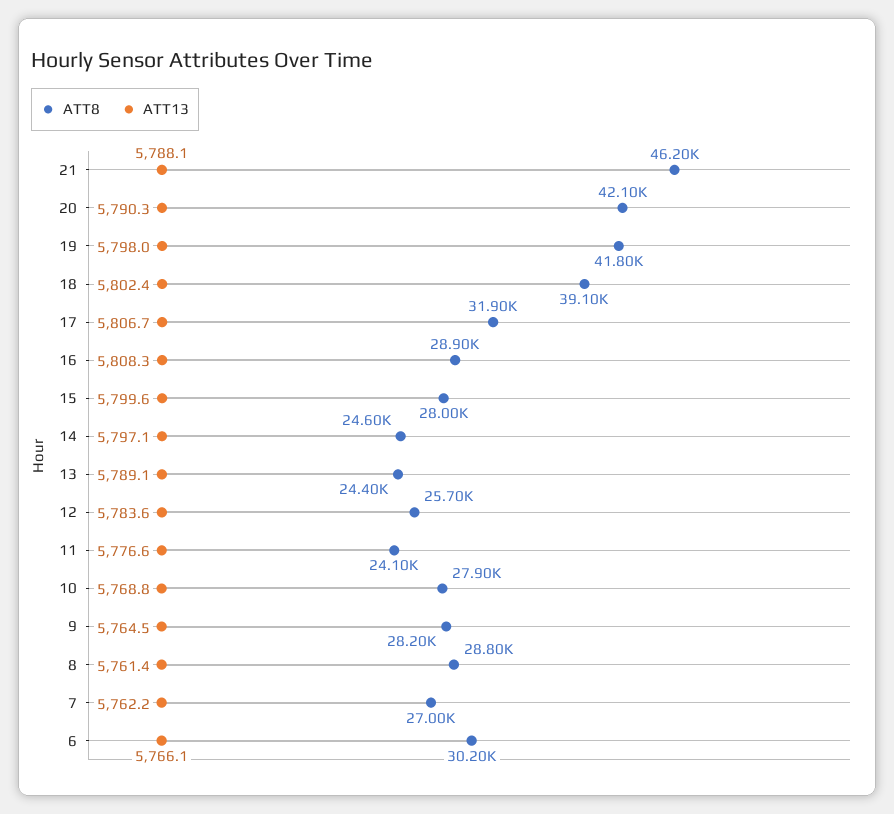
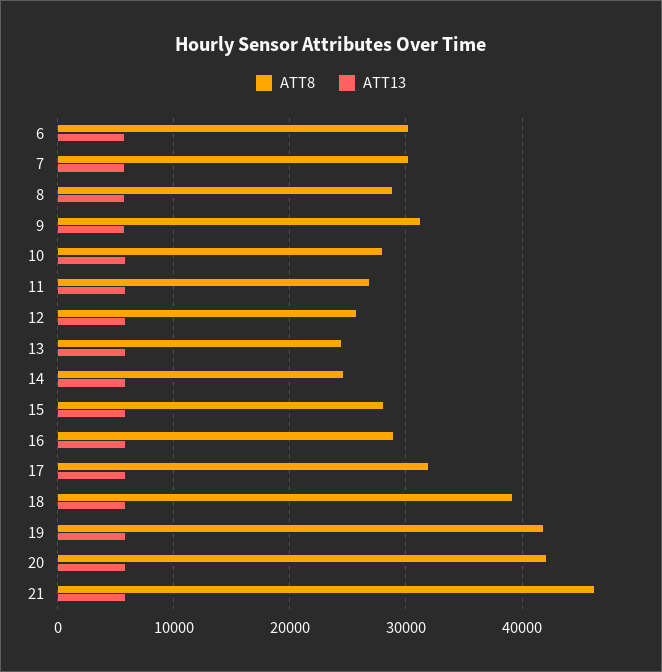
  {
    "ATT8": {
      "21": 46200,
      "20": 42100,
      "19": 41800,
      "18": 39100,
      "17": 31900,
      "16": 28900,
      "15": 28000,
      "14": 24600,
      "13": 24400,
      "12": 25700,
-     "11": 24100,
+     "11": 27000,
      "10": 27900,
-     "9": 28200,
+     "9": 31000,
      "8": 28800,
-     "7": 27000,
+     "7": 30000,
      "6": 30200
    },
    "ATT13": {
      "21": 5788.1,
      "20": 5790.3,
      "19": 5798,
      "18": 5802.4,
      "17": 5806.7,
      "16": 5808.3,
      "15": 5799.6,
      "14": 5797.1,
      "13": 5789.1,
      "12": 5783.6,
      "11": 5776.6,
      "10": 5768.8,
      "9": 5764.5,
      "8": 5761.4,
      "7": 5762.2,
      "6": 5766.1
    }
  }

